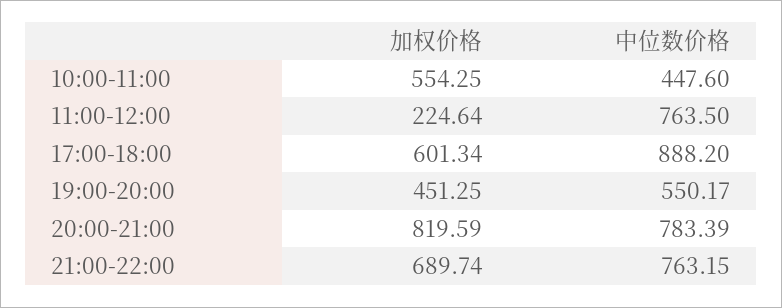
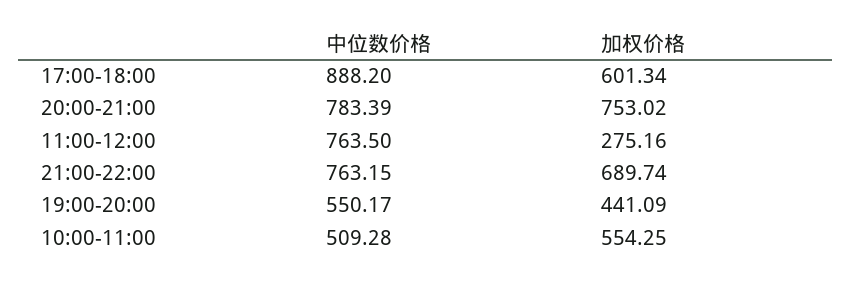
  {
    "加权价格": {
      "10:00-11:00": 554.25,
-     "11:00-12:00": 224.64,
+     "11:00-12:00": 275.16,
      "17:00-18:00": 601.34,
-     "19:00-20:00": 451.25,
+     "19:00-20:00": 441.09,
-     "20:00-21:00": 819.59,
+     "20:00-21:00": 753.02,
      "21:00-22:00": 689.74
    },
    "中位数价格": {
-     "10:00-11:00": 447.6,
+     "10:00-11:00": 509.28,
      "11:00-12:00": 763.5,
      "17:00-18:00": 888.2,
      "19:00-20:00": 550.17,
      "20:00-21:00": 783.39,
      "21:00-22:00": 763.15
    }
  }

